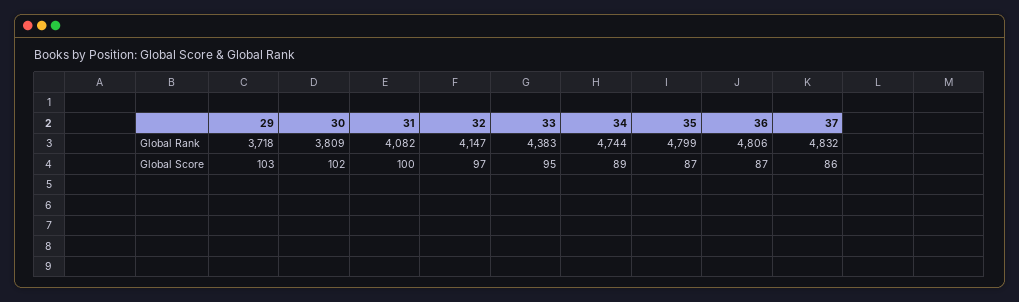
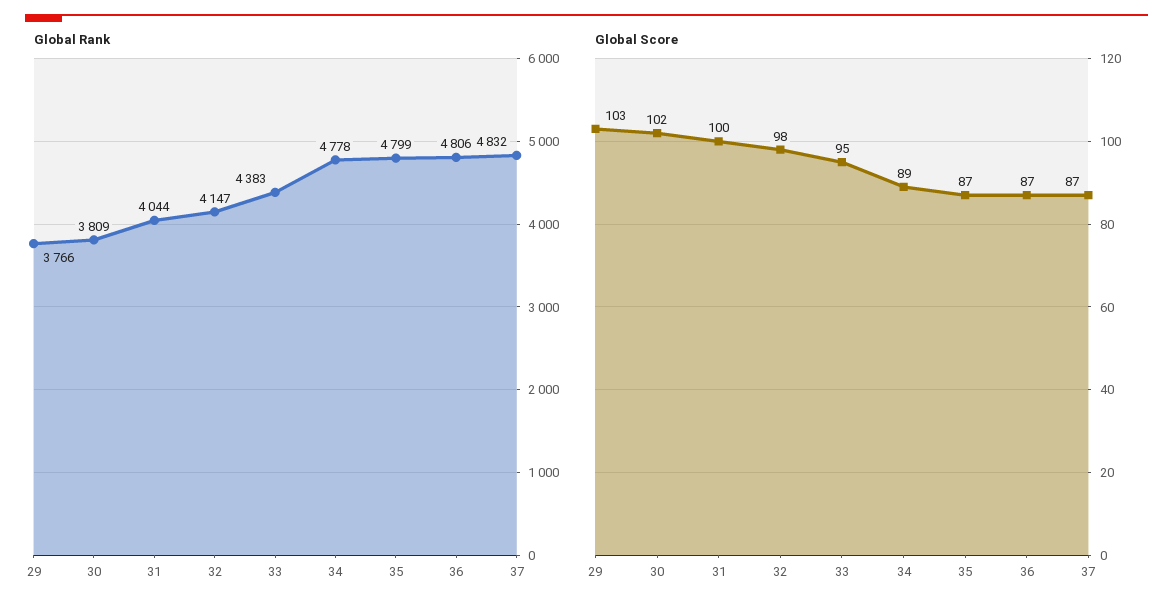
  {
    "Global Rank": {
-     "29": 3718,
+     "29": 3766,
      "30": 3809,
-     "31": 4082,
+     "31": 4044,
      "32": 4147,
      "33": 4383,
-     "34": 4744,
+     "34": 4778,
      "35": 4799,
      "36": 4806,
      "37": 4832
    },
    "Global Score": {
      "29": 103,
      "30": 102,
      "31": 100,
-     "32": 97,
+     "32": 98,
      "33": 95,
      "34": 89,
      "35": 87,
      "36": 87,
-     "37": 86
+     "37": 87
    }
  }

